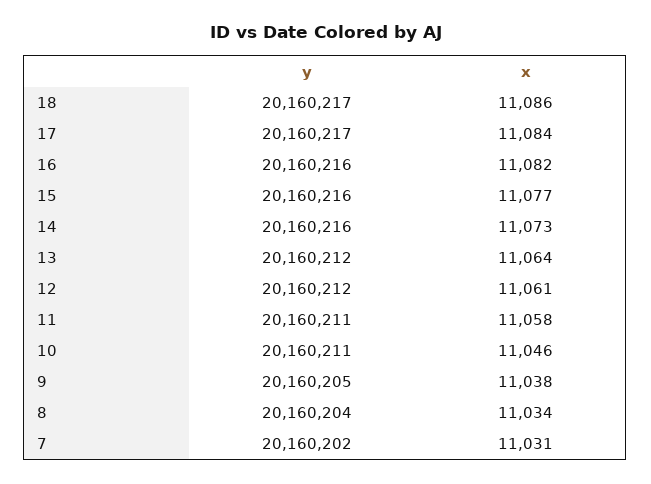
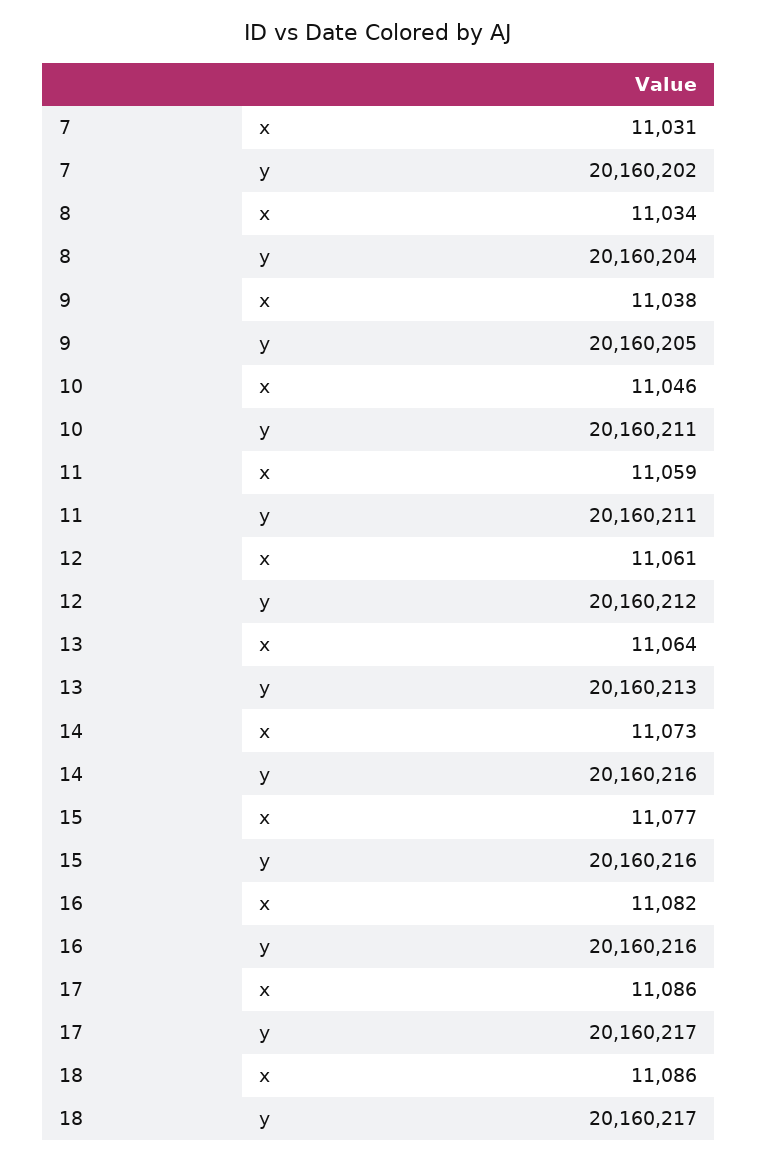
  {
    "y": {
      "18": 20160217,
      "17": 20160217,
      "16": 20160216,
      "15": 20160216,
      "14": 20160216,
-     "13": 20160212,
+     "13": 20160213,
      "12": 20160212,
      "11": 20160211,
      "10": 20160211,
      "9": 20160205,
      "8": 20160204,
      "7": 20160202
    },
    "x": {
      "18": 11086,
-     "17": 11084,
+     "17": 11086,
      "16": 11082,
      "15": 11077,
      "14": 11073,
      "13": 11064,
      "12": 11061,
-     "11": 11058,
+     "11": 11059,
      "10": 11046,
      "9": 11038,
      "8": 11034,
      "7": 11031
    }
  }

